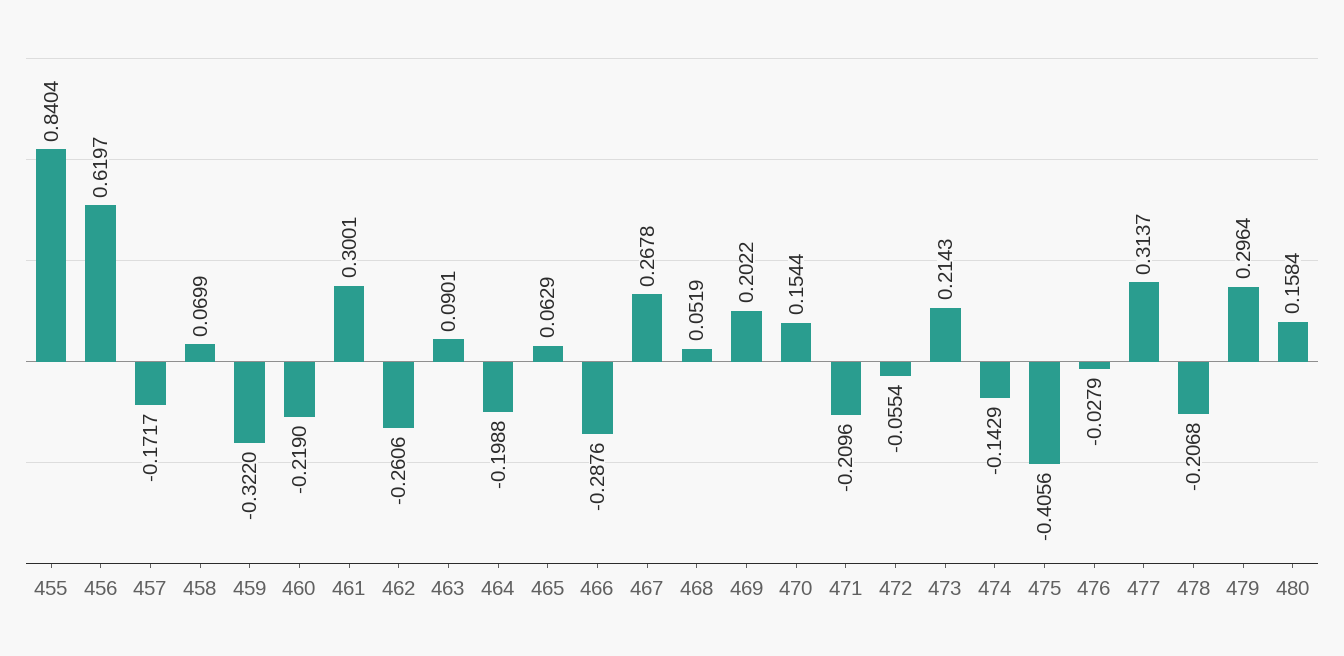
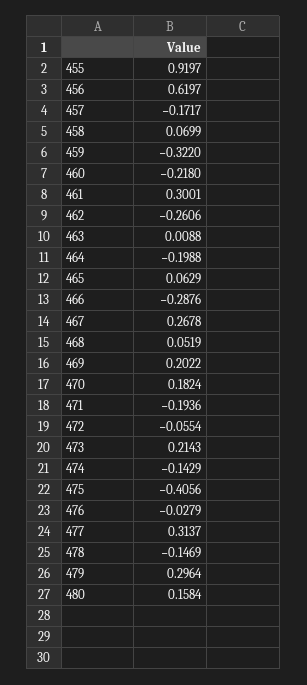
  {
-   "455": 0.8404,
+   "455": 0.9197,
    "456": 0.6197,
    "457": -0.1717,
    "458": 0.0699,
    "459": -0.322,
-   "460": -0.219,
+   "460": -0.218,
    "461": 0.3001,
    "462": -0.2606,
-   "463": 0.0901,
+   "463": 0.0088,
    "464": -0.1988,
    "465": 0.0629,
    "466": -0.2876,
    "467": 0.2678,
    "468": 0.0519,
    "469": 0.2022,
-   "470": 0.1544,
+   "470": 0.1824,
-   "471": -0.2096,
+   "471": -0.1936,
    "472": -0.0554,
    "473": 0.2143,
    "474": -0.1429,
    "475": -0.4056,
    "476": -0.0279,
    "477": 0.3137,
-   "478": -0.2068,
+   "478": -0.1469,
    "479": 0.2964,
    "480": 0.1584
  }

